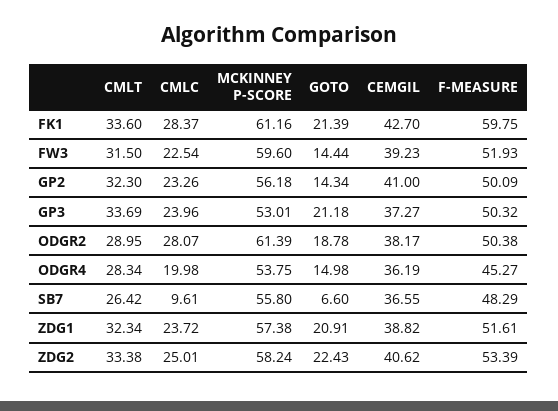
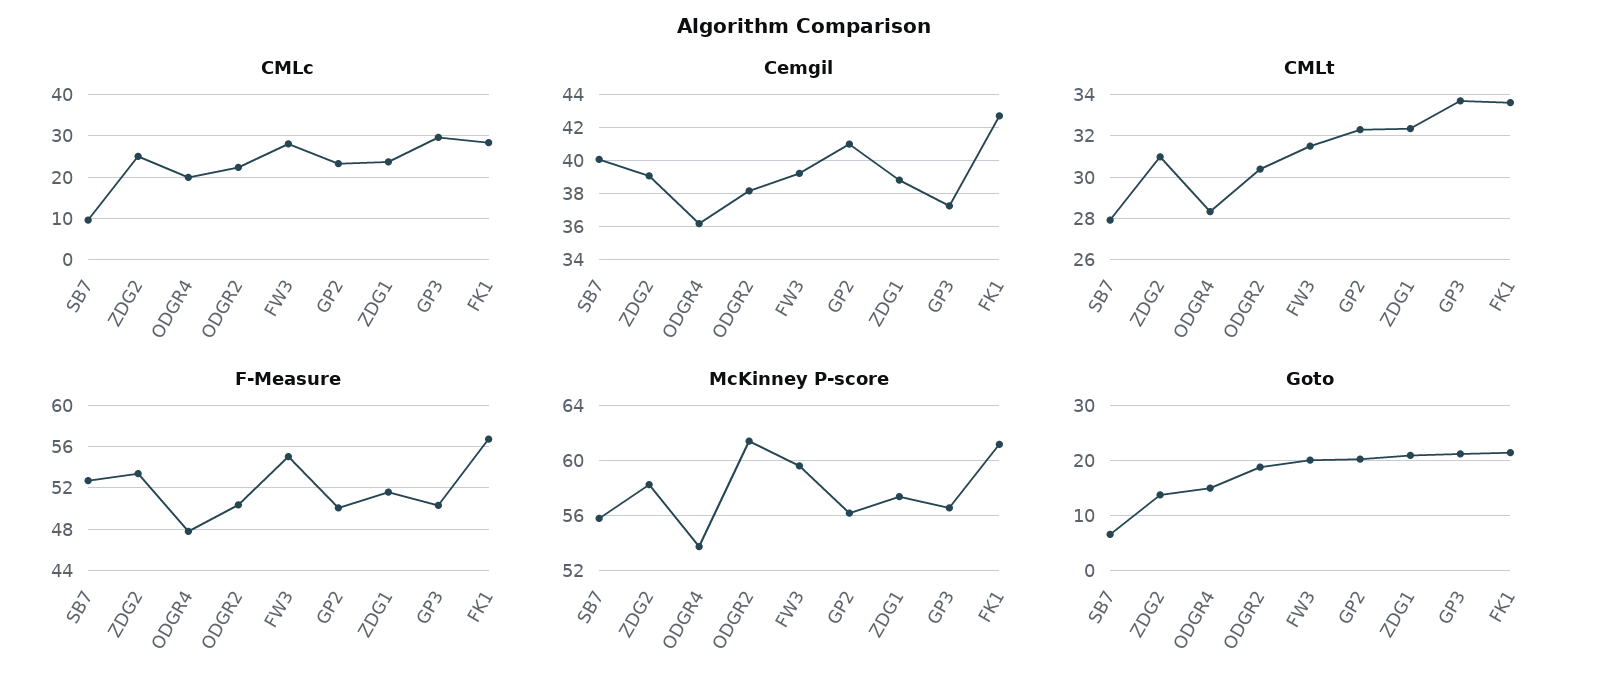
  {
    "CMLT": {
      "FK1": 33.6,
      "FW3": 31.5,
      "GP2": 32.3,
      "GP3": 33.69,
-     "ODGR2": 28.95,
+     "ODGR2": 30.5,
      "ODGR4": 28.34,
-     "SB7": 26.42,
+     "SB7": 28,
      "ZDG1": 32.34,
-     "ZDG2": 33.38
+     "ZDG2": 31
    },
    "CMLC": {
      "FK1": 28.37,
-     "FW3": 22.54,
+     "FW3": 28,
      "GP2": 23.26,
-     "GP3": 23.96,
+     "GP3": 30,
-     "ODGR2": 28.07,
+     "ODGR2": 22,
      "ODGR4": 19.98,
      "SB7": 9.61,
      "ZDG1": 23.72,
      "ZDG2": 25.01
    },
    "MCKINNEY P-SCORE": {
      "FK1": 61.16,
      "FW3": 59.6,
      "GP2": 56.18,
-     "GP3": 53.01,
+     "GP3": 56.5,
      "ODGR2": 61.39,
      "ODGR4": 53.75,
      "SB7": 55.8,
      "ZDG1": 57.38,
      "ZDG2": 58.24
    },
    "GOTO": {
      "FK1": 21.39,
-     "FW3": 14.44,
+     "FW3": 20,
-     "GP2": 14.34,
+     "GP2": 20,
      "GP3": 21.18,
      "ODGR2": 18.78,
      "ODGR4": 14.98,
      "SB7": 6.6,
      "ZDG1": 20.91,
-     "ZDG2": 22.43
+     "ZDG2": 14
    },
    "CEMGIL": {
      "FK1": 42.7,
      "FW3": 39.23,
      "GP2": 41,
      "GP3": 37.27,
      "ODGR2": 38.17,
      "ODGR4": 36.19,
-     "SB7": 36.55,
+     "SB7": 40,
      "ZDG1": 38.82,
-     "ZDG2": 40.62
+     "ZDG2": 39
    },
    "F-MEASURE": {
-     "FK1": 59.75,
+     "FK1": 57,
-     "FW3": 51.93,
+     "FW3": 55,
      "GP2": 50.09,
      "GP3": 50.32,
      "ODGR2": 50.38,
-     "ODGR4": 45.27,
+     "ODGR4": 48,
-     "SB7": 48.29,
+     "SB7": 53,
      "ZDG1": 51.61,
      "ZDG2": 53.39
    }
  }

